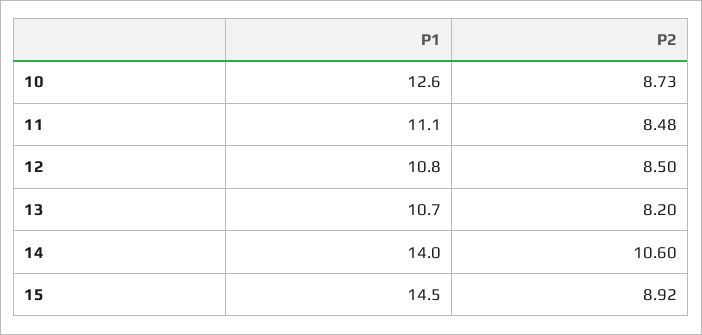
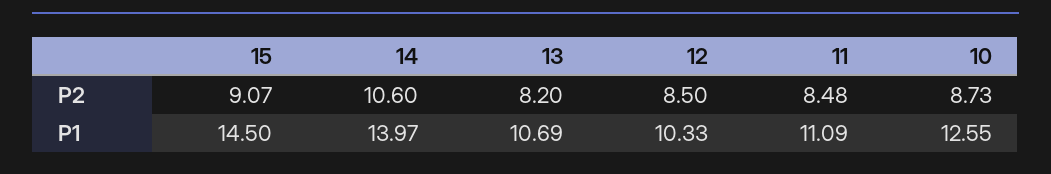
  {
    "P1": {
      "10": 12.55,
      "11": 11.09,
-     "12": 10.8,
+     "12": 10.33,
      "13": 10.69,
      "14": 13.97,
      "15": 14.5
    },
    "P2": {
      "10": 8.73,
      "11": 8.48,
      "12": 8.5,
      "13": 8.2,
      "14": 10.6,
-     "15": 8.92
+     "15": 9.07
    }
  }

